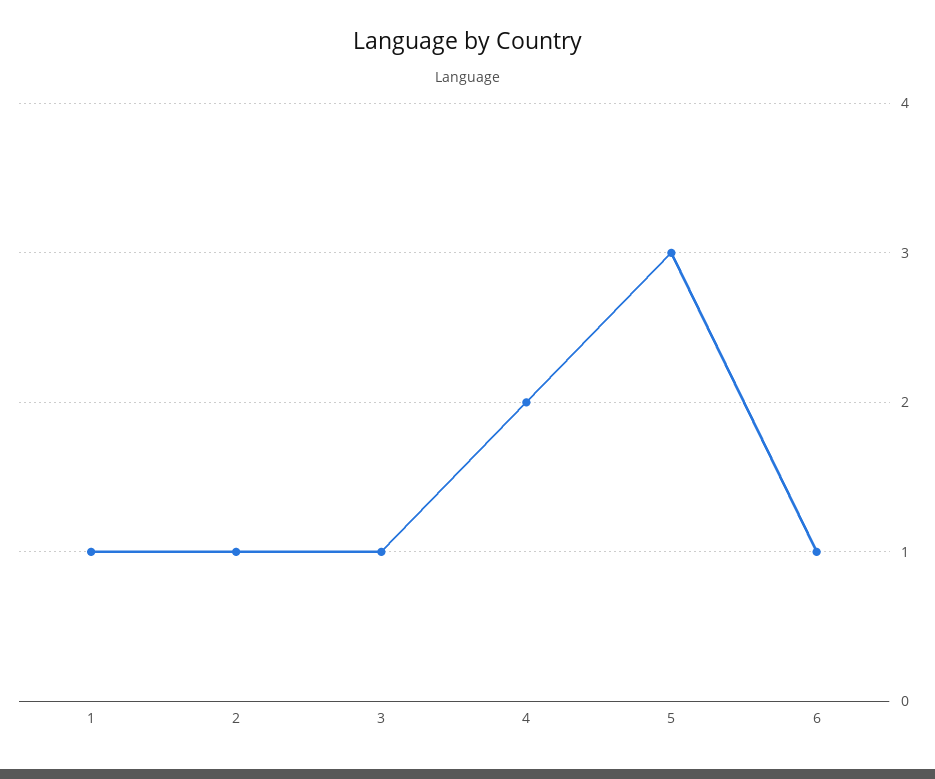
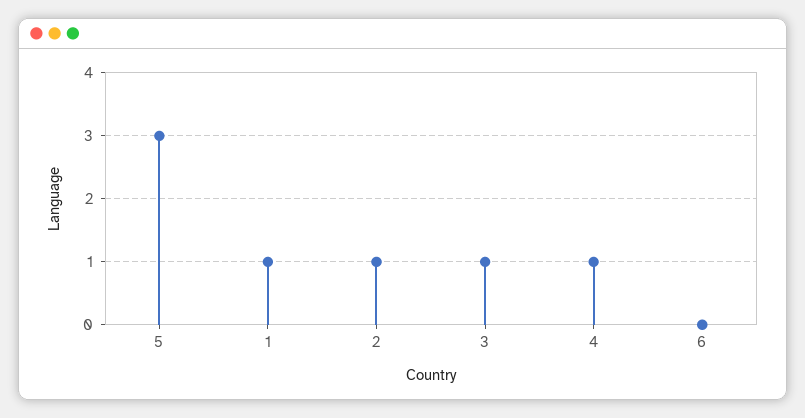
  {
    "1": 1,
    "2": 1,
    "3": 1,
-   "4": 2,
+   "4": 1,
    "5": 3,
-   "6": 1
+   "6": 0
  }

